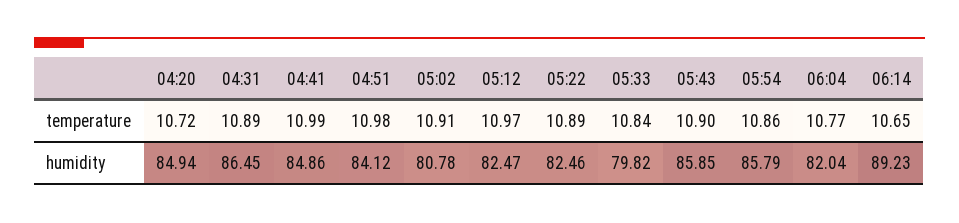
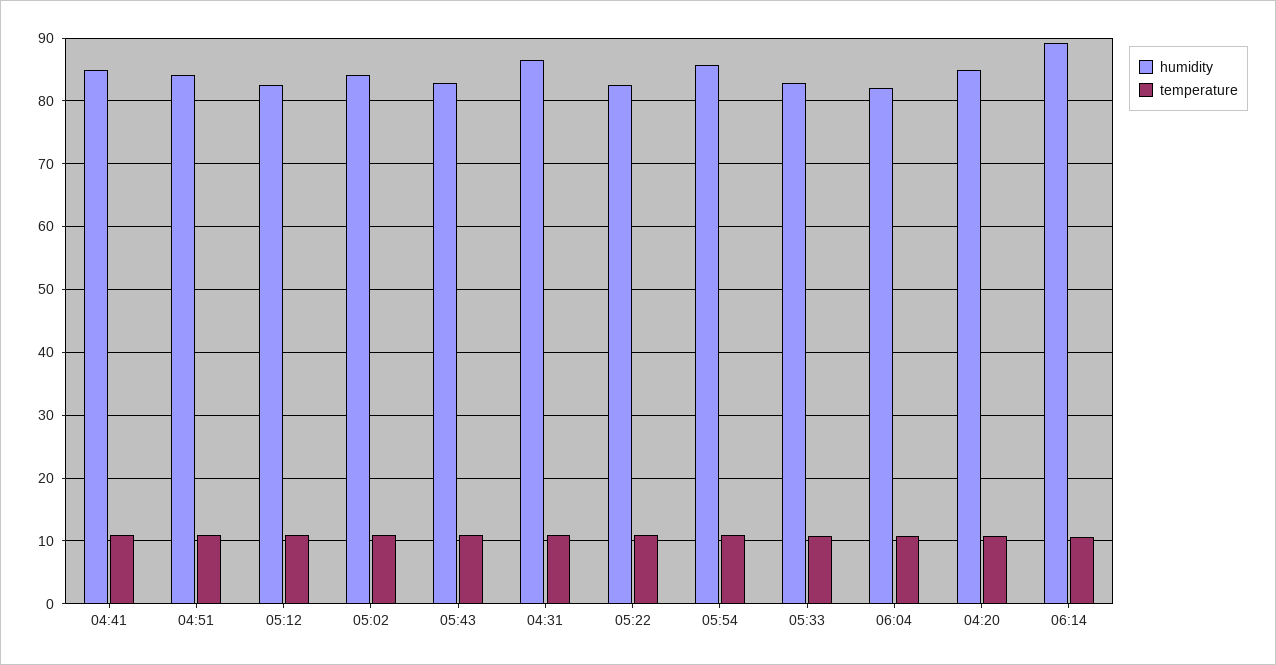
  {
    "temperature": {
      "04:20": 10.72,
      "04:31": 10.89,
      "04:41": 10.99,
      "04:51": 10.98,
      "05:02": 10.91,
      "05:12": 10.97,
      "05:22": 10.89,
      "05:33": 10.84,
      "05:43": 10.9,
      "05:54": 10.86,
      "06:04": 10.77,
      "06:14": 10.65
    },
    "humidity": {
      "04:20": 84.94,
      "04:31": 86.45,
      "04:41": 84.86,
      "04:51": 84.12,
-     "05:02": 80.78,
+     "05:02": 84,
      "05:12": 82.47,
      "05:22": 82.46,
-     "05:33": 79.82,
+     "05:33": 83,
-     "05:43": 85.85,
+     "05:43": 83,
      "05:54": 85.79,
      "06:04": 82.04,
      "06:14": 89.23
    }
  }

